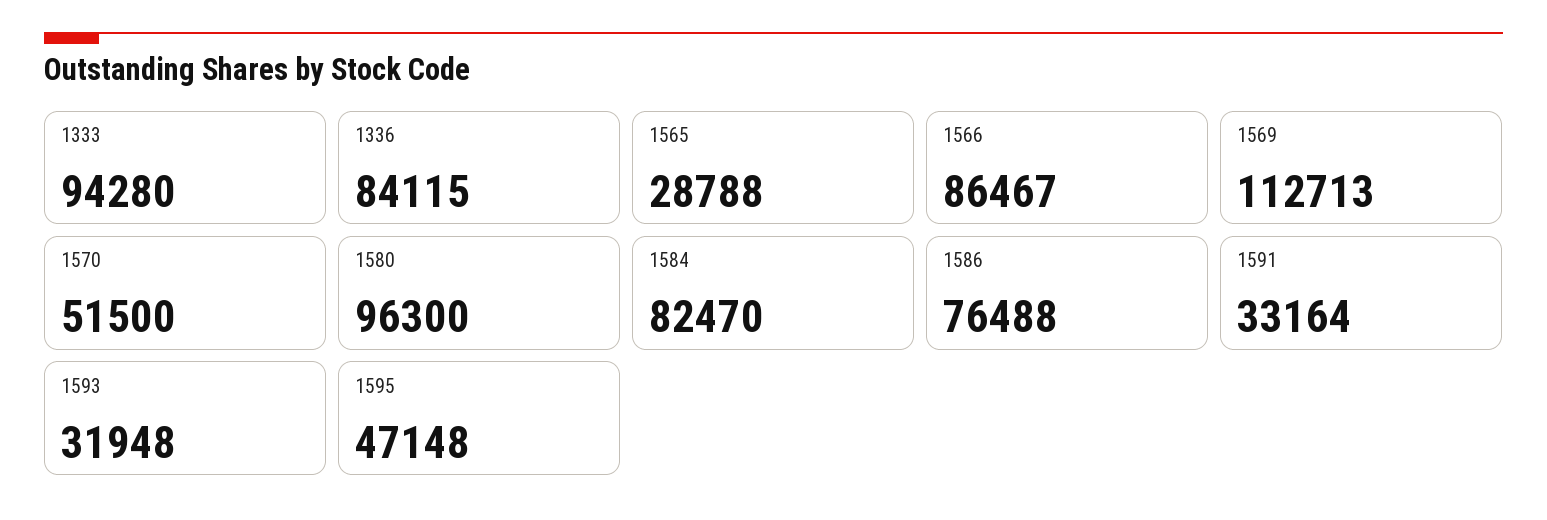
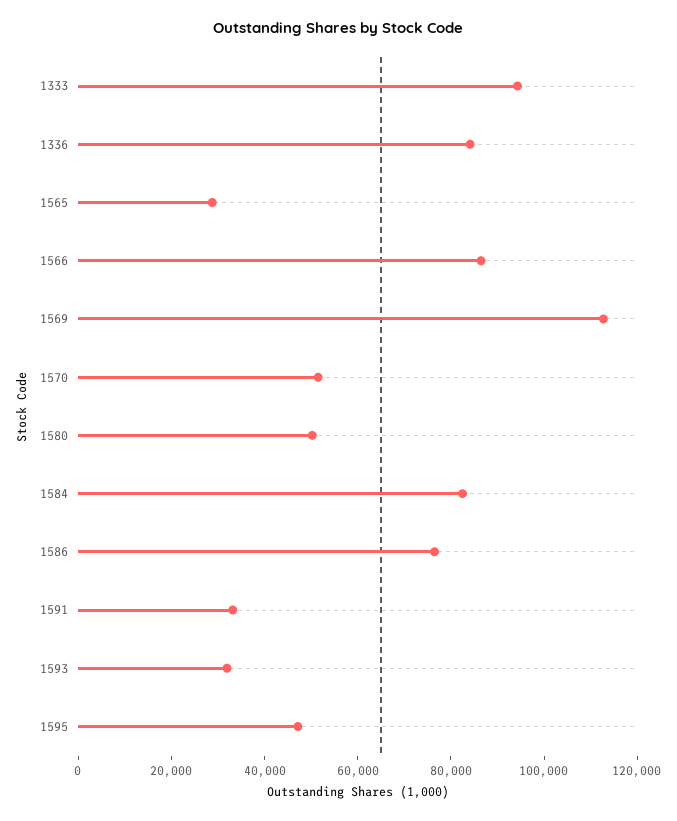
  {
    "1333": 94280,
    "1336": 84115,
    "1565": 28788,
    "1566": 86467,
    "1569": 112713,
    "1570": 51500,
-   "1580": 96300,
+   "1580": 50000,
    "1584": 82470,
    "1586": 76488,
    "1591": 33164,
    "1593": 31948,
    "1595": 47148
  }

